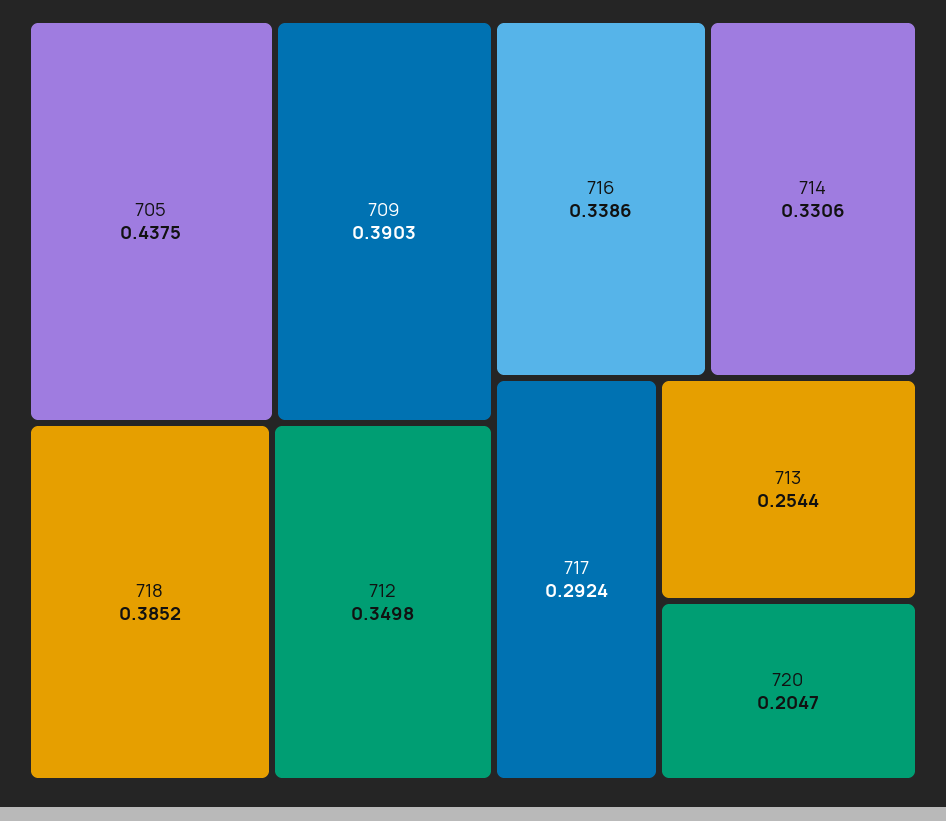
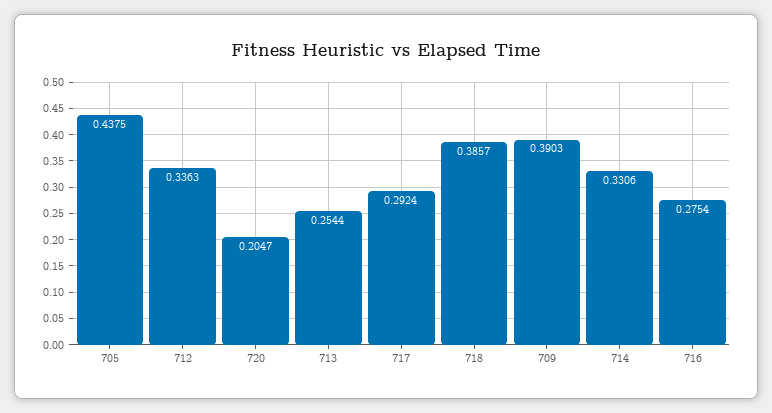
  {
    "705": 0.4375,
    "709": 0.3903,
-   "718": 0.3852,
+   "718": 0.3857,
-   "712": 0.3498,
+   "712": 0.3363,
-   "716": 0.3386,
+   "716": 0.2754,
    "714": 0.3306,
    "717": 0.2924,
    "713": 0.2544,
    "720": 0.2047
  }

